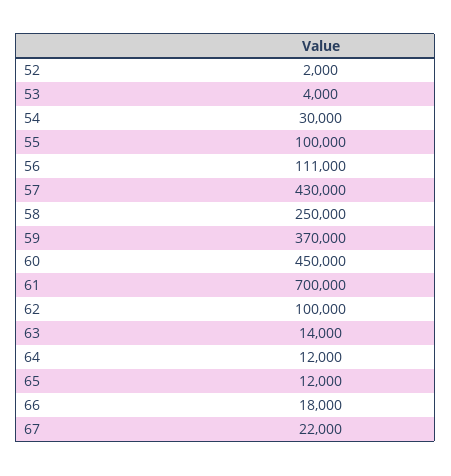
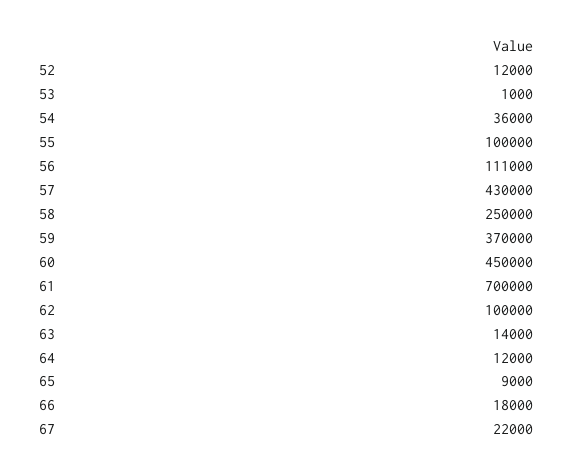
  {
-   "52": 2000,
+   "52": 12000,
-   "53": 4000,
+   "53": 1000,
-   "54": 30000,
+   "54": 36000,
    "55": 100000,
    "56": 111000,
    "57": 430000,
    "58": 250000,
    "59": 370000,
    "60": 450000,
    "61": 700000,
    "62": 100000,
    "63": 14000,
    "64": 12000,
-   "65": 12000,
+   "65": 9000,
    "66": 18000,
    "67": 22000
  }

